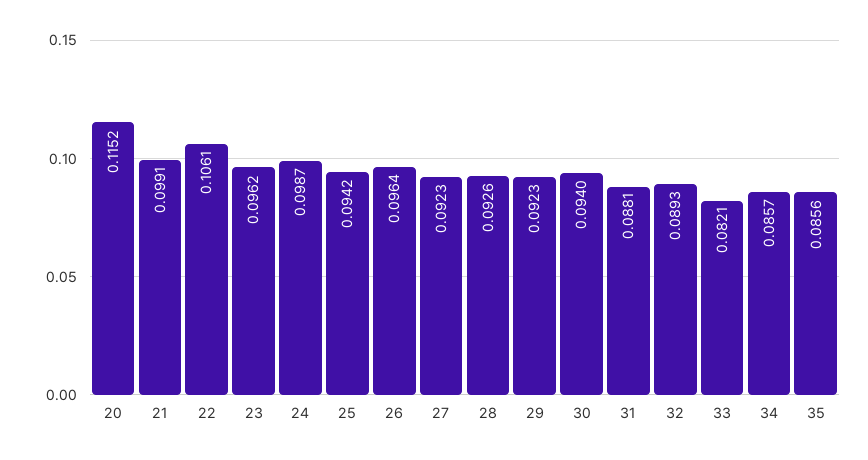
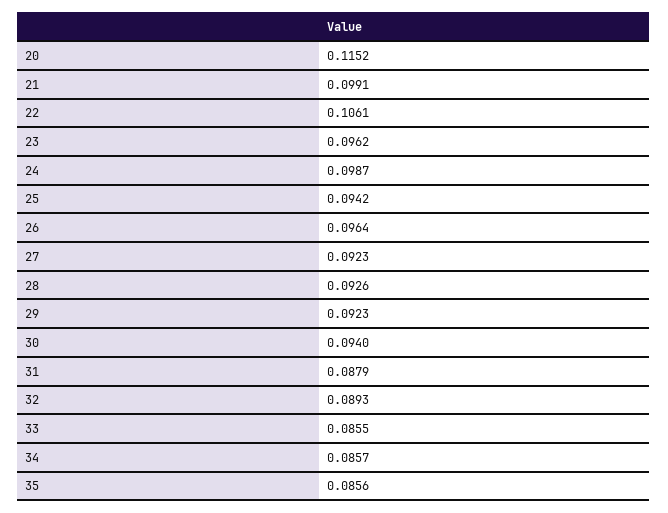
  {
    "20": 0.1152,
    "21": 0.0991,
    "22": 0.1061,
    "23": 0.0962,
    "24": 0.0987,
    "25": 0.0942,
    "26": 0.0964,
    "27": 0.0923,
    "28": 0.0926,
    "29": 0.0923,
    "30": 0.094,
-   "31": 0.0881,
+   "31": 0.0879,
    "32": 0.0893,
-   "33": 0.0821,
+   "33": 0.0855,
    "34": 0.0857,
    "35": 0.0856
  }

